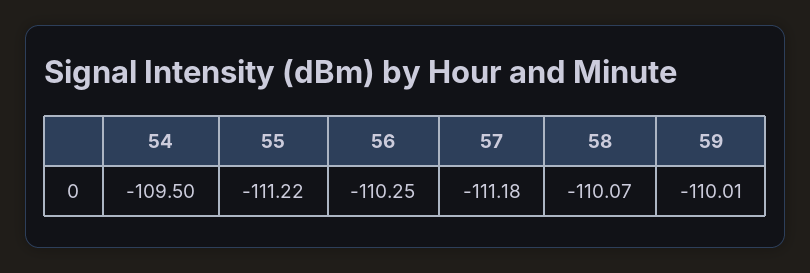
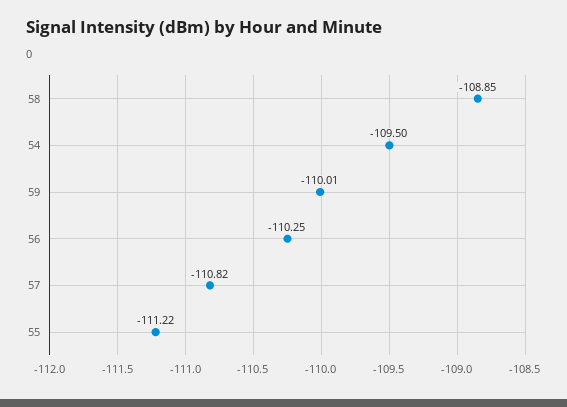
  {
    "54": -109.5,
    "55": -111.22,
    "56": -110.25,
-   "57": -111.18,
+   "57": -110.82,
-   "58": -110.07,
+   "58": -108.85,
    "59": -110.01
  }

